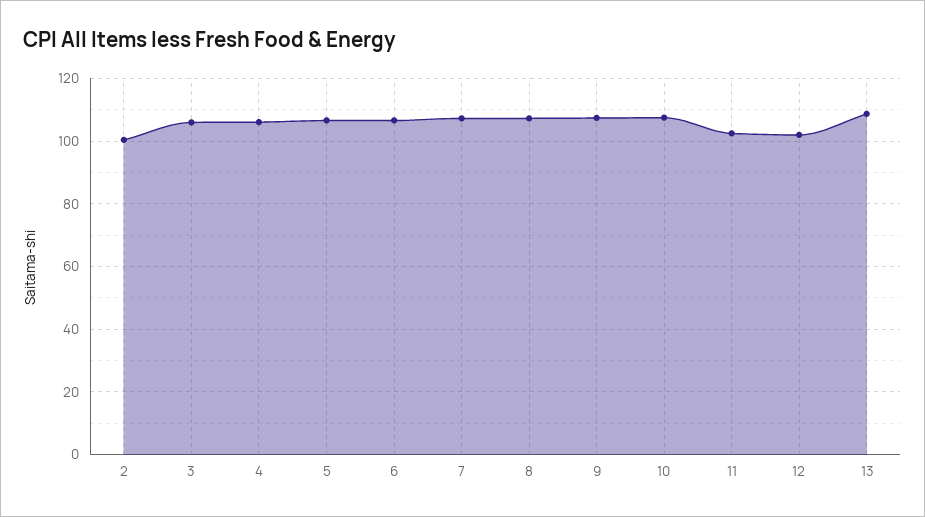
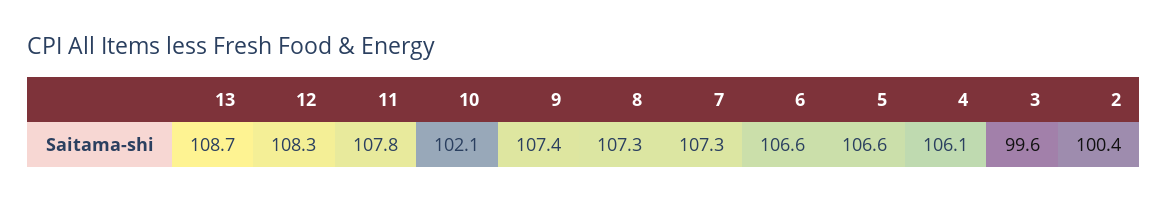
  {
    "2": 100.4,
-   "3": 106,
+   "3": 99.6,
    "4": 106.1,
    "5": 106.6,
    "6": 106.6,
    "7": 107.3,
    "8": 107.3,
    "9": 107.4,
-   "10": 108,
+   "10": 102.1,
-   "11": 102,
+   "11": 107.8,
-   "12": 102,
+   "12": 108.3,
    "13": 108.7
  }

